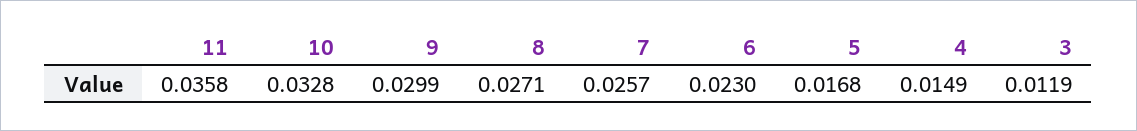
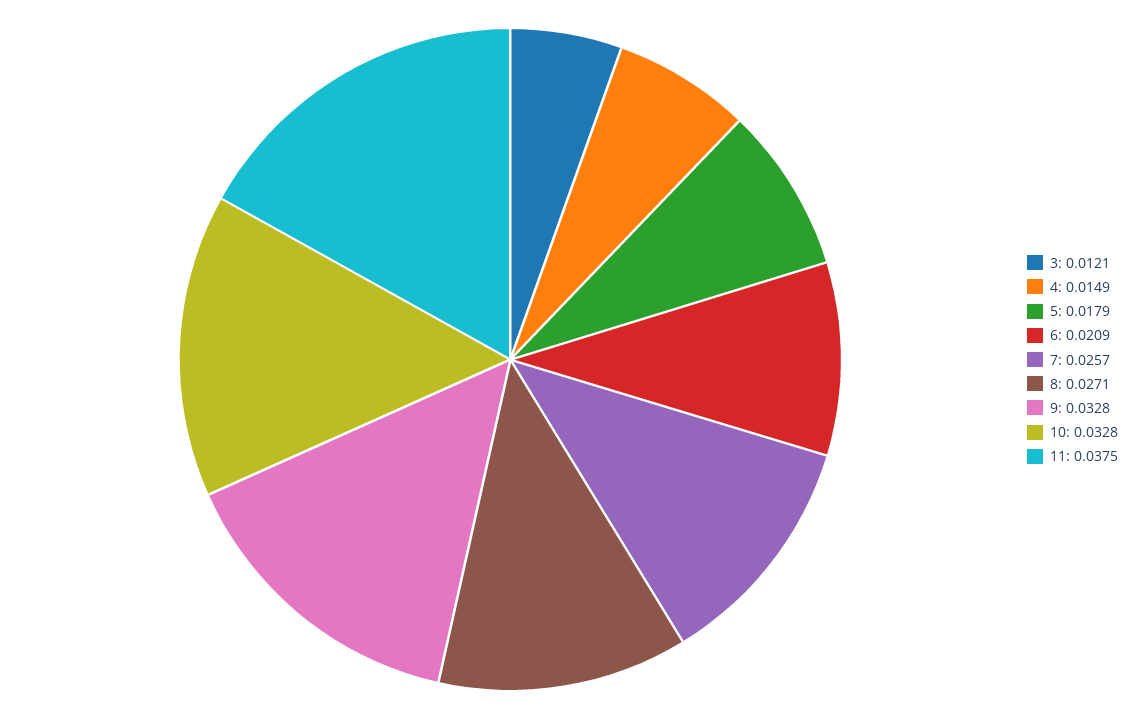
  {
-   "11": 0.0358,
+   "11": 0.0375,
    "10": 0.0328,
-   "9": 0.0299,
+   "9": 0.0328,
    "8": 0.0271,
    "7": 0.0257,
-   "6": 0.023,
+   "6": 0.0209,
-   "5": 0.0168,
+   "5": 0.0179,
    "4": 0.0149,
-   "3": 0.0119
+   "3": 0.0121
  }

